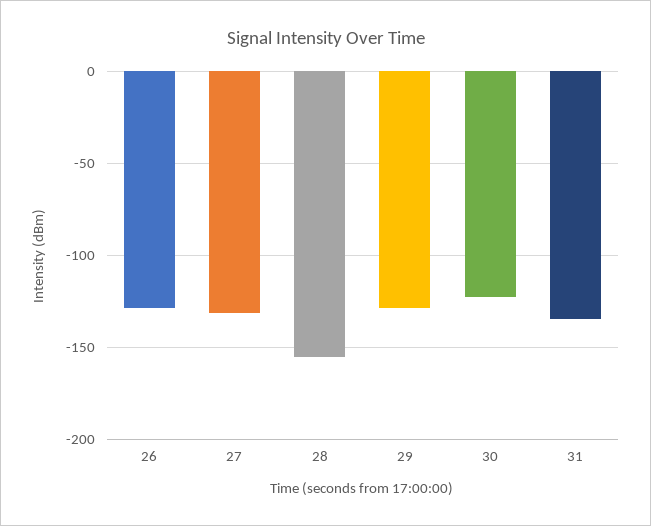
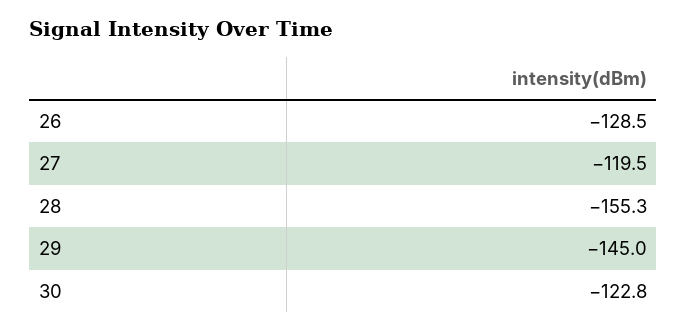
  {
    "26": -128.5,
-   "27": -130,
+   "27": -119.5,
    "28": -155.3,
-   "29": -130,
+   "29": -145,
-   "30": -122.8,
+   "30": -122.8
-   "31": -135
  }

